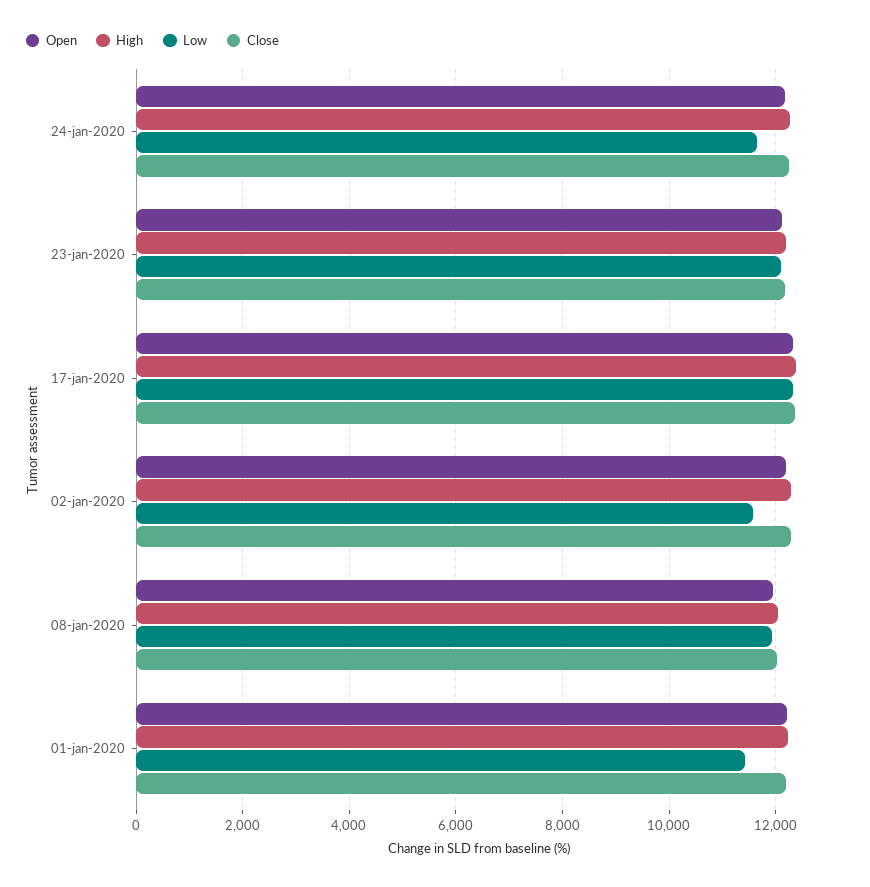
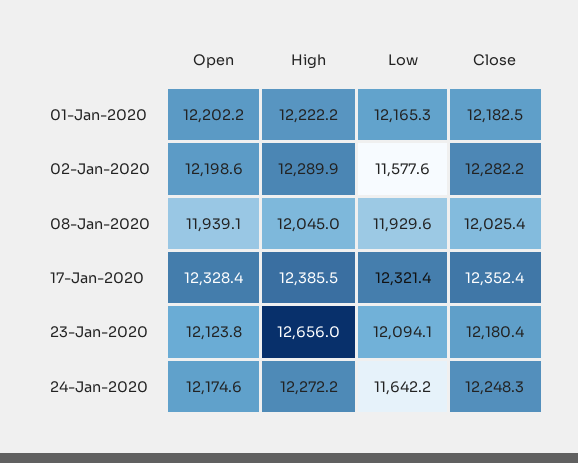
  {
    "Open": {
      "24-jan-2020": 12174.6,
      "23-jan-2020": 12123.8,
      "17-jan-2020": 12328.4,
      "02-jan-2020": 12198.6,
      "08-jan-2020": 11939.1,
      "01-jan-2020": 12202.2
    },
    "High": {
      "24-jan-2020": 12272.2,
-     "23-jan-2020": 12200,
+     "23-jan-2020": 12656,
      "17-jan-2020": 12385.5,
      "02-jan-2020": 12289.9,
      "08-jan-2020": 12045,
      "01-jan-2020": 12222.2
    },
    "Low": {
      "24-jan-2020": 11642.2,
      "23-jan-2020": 12094.1,
      "17-jan-2020": 12321.4,
      "02-jan-2020": 11577.6,
      "08-jan-2020": 11929.6,
-     "01-jan-2020": 11400
+     "01-jan-2020": 12165.3
    },
    "Close": {
      "24-jan-2020": 12248.3,
      "23-jan-2020": 12180.4,
      "17-jan-2020": 12352.4,
      "02-jan-2020": 12282.2,
      "08-jan-2020": 12025.4,
      "01-jan-2020": 12182.5
    }
  }

